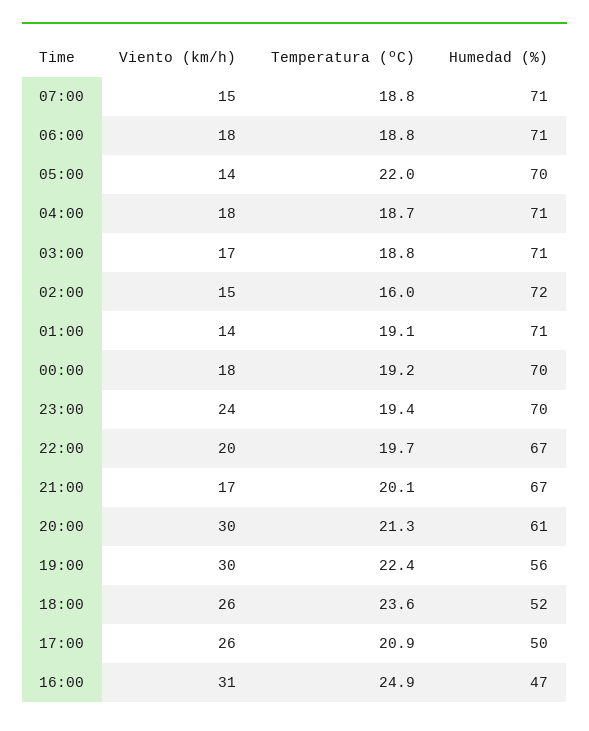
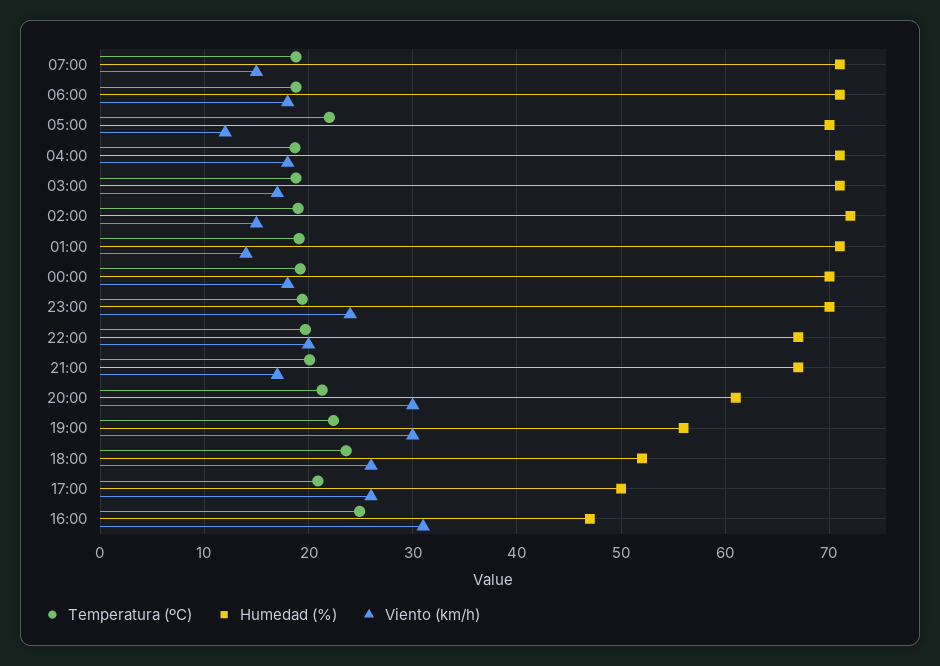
  {
    "Viento (km/h)": {
      "07:00": 15,
      "06:00": 18,
-     "05:00": 14,
+     "05:00": 12,
      "04:00": 18,
      "03:00": 17,
      "02:00": 15,
      "01:00": 14,
      "00:00": 18,
      "23:00": 24,
      "22:00": 20,
      "21:00": 17,
      "20:00": 30,
      "19:00": 30,
      "18:00": 26,
      "17:00": 26,
      "16:00": 31
    },
    "Temperatura (ºC)": {
      "07:00": 18.8,
      "06:00": 18.8,
      "05:00": 22,
      "04:00": 18.7,
      "03:00": 18.8,
-     "02:00": 16,
+     "02:00": 19,
      "01:00": 19.1,
      "00:00": 19.2,
      "23:00": 19.4,
      "22:00": 19.7,
      "21:00": 20.1,
      "20:00": 21.3,
      "19:00": 22.4,
      "18:00": 23.6,
      "17:00": 20.9,
      "16:00": 24.9
    },
    "Humedad (%)": {
      "07:00": 71,
      "06:00": 71,
      "05:00": 70,
      "04:00": 71,
      "03:00": 71,
      "02:00": 72,
      "01:00": 71,
      "00:00": 70,
      "23:00": 70,
      "22:00": 67,
      "21:00": 67,
      "20:00": 61,
      "19:00": 56,
      "18:00": 52,
      "17:00": 50,
      "16:00": 47
    }
  }

